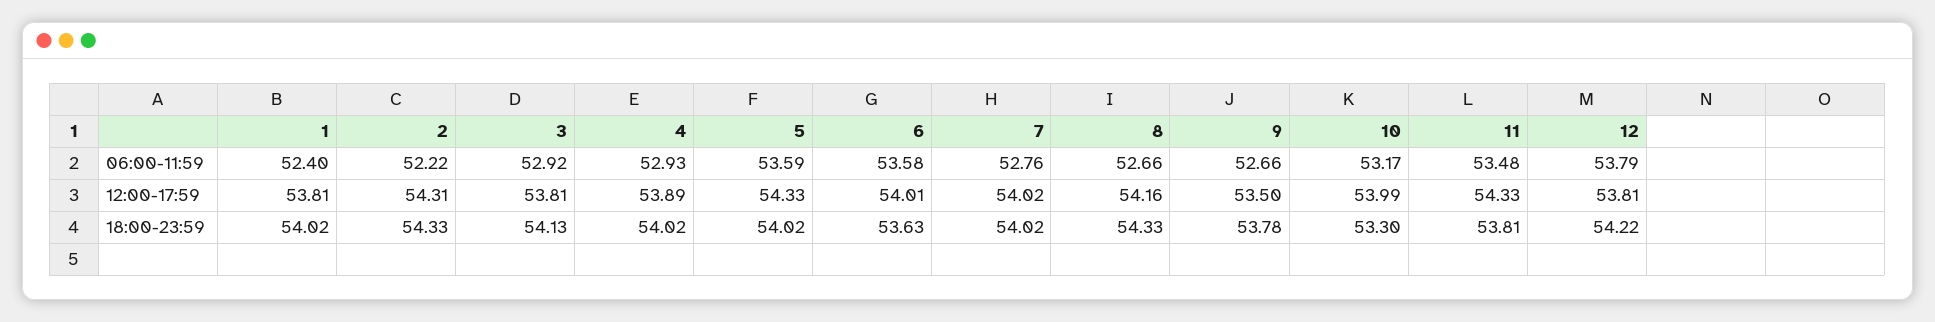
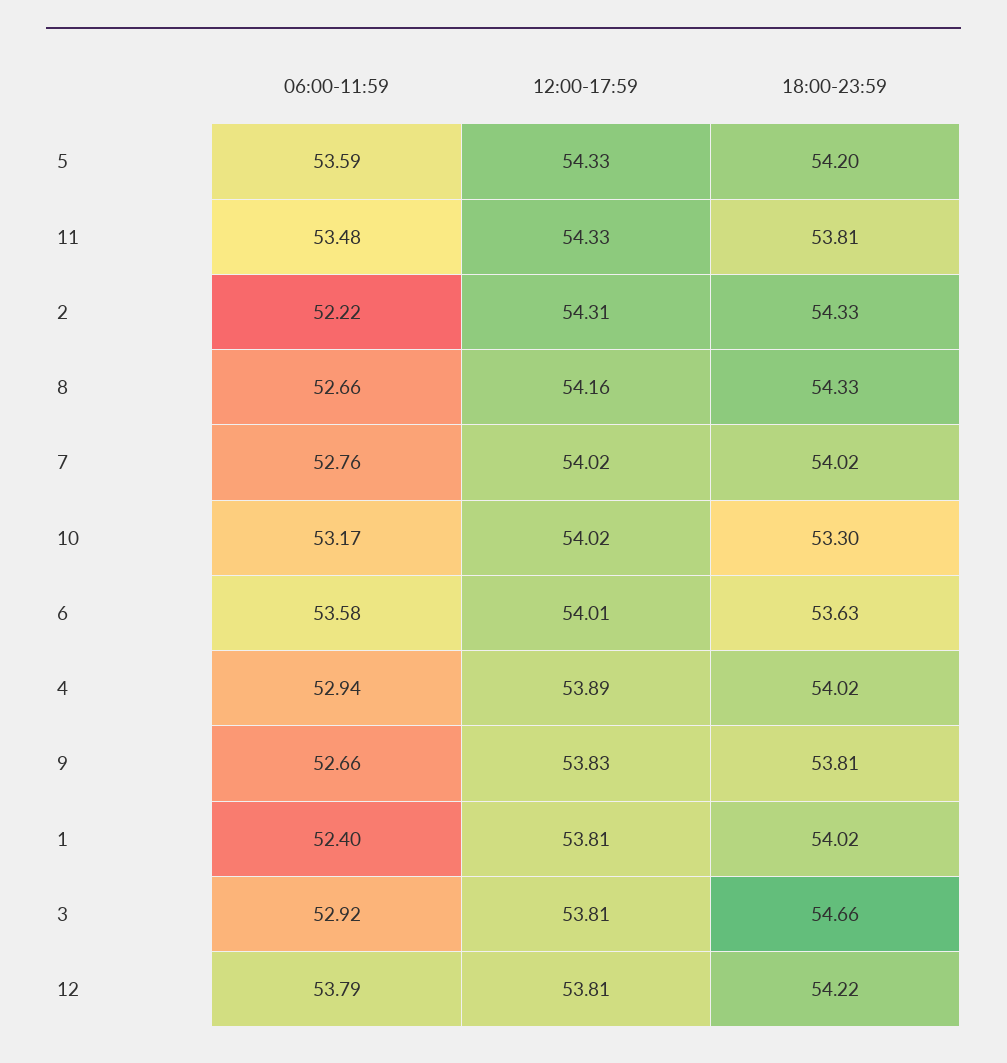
  {
    "1": {
      "06:00-11:59": 52.4,
      "12:00-17:59": 53.81,
      "18:00-23:59": 54.02
    },
    "2": {
      "06:00-11:59": 52.22,
      "12:00-17:59": 54.31,
      "18:00-23:59": 54.33
    },
    "3": {
      "06:00-11:59": 52.92,
      "12:00-17:59": 53.81,
-     "18:00-23:59": 54.13
+     "18:00-23:59": 54.66
    },
    "4": {
-     "06:00-11:59": 52.93,
+     "06:00-11:59": 52.94,
      "12:00-17:59": 53.89,
      "18:00-23:59": 54.02
    },
    "5": {
      "06:00-11:59": 53.59,
      "12:00-17:59": 54.33,
-     "18:00-23:59": 54.02
+     "18:00-23:59": 54.2
    },
    "6": {
      "06:00-11:59": 53.58,
      "12:00-17:59": 54.01,
      "18:00-23:59": 53.63
    },
    "7": {
      "06:00-11:59": 52.76,
      "12:00-17:59": 54.02,
      "18:00-23:59": 54.02
    },
    "8": {
      "06:00-11:59": 52.66,
      "12:00-17:59": 54.16,
      "18:00-23:59": 54.33
    },
    "9": {
      "06:00-11:59": 52.66,
-     "12:00-17:59": 53.5,
+     "12:00-17:59": 53.83,
-     "18:00-23:59": 53.78
+     "18:00-23:59": 53.81
    },
    "10": {
      "06:00-11:59": 53.17,
-     "12:00-17:59": 53.99,
+     "12:00-17:59": 54.02,
      "18:00-23:59": 53.3
    },
    "11": {
      "06:00-11:59": 53.48,
      "12:00-17:59": 54.33,
      "18:00-23:59": 53.81
    },
    "12": {
      "06:00-11:59": 53.79,
      "12:00-17:59": 53.81,
      "18:00-23:59": 54.22
    }
  }

